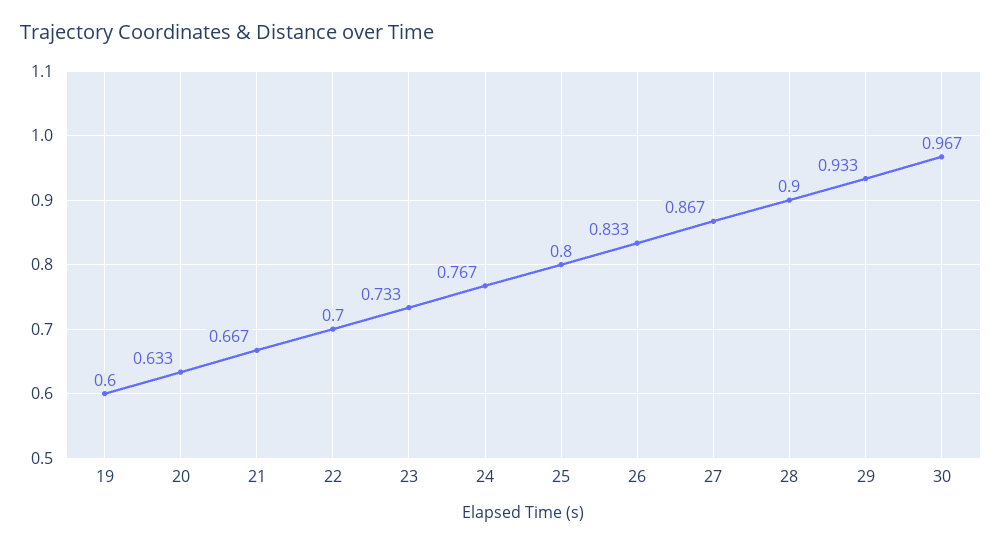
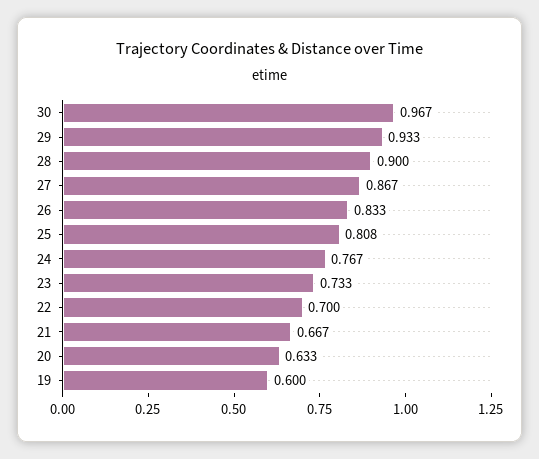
  {
    "19": 0.6,
    "20": 0.633,
    "21": 0.667,
    "22": 0.7,
    "23": 0.733,
    "24": 0.767,
-   "25": 0.8,
+   "25": 0.808,
    "26": 0.833,
    "27": 0.867,
    "28": 0.9,
    "29": 0.933,
    "30": 0.967
  }

